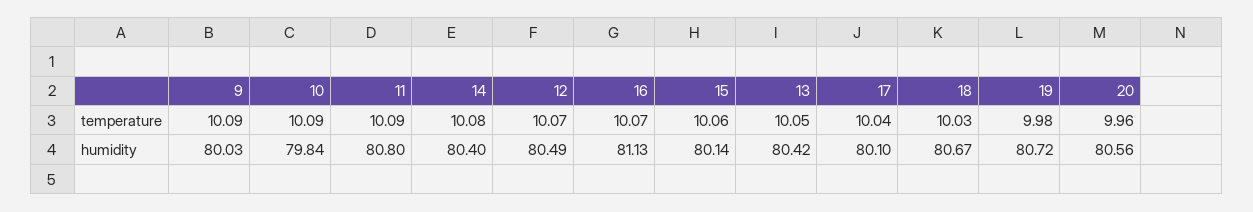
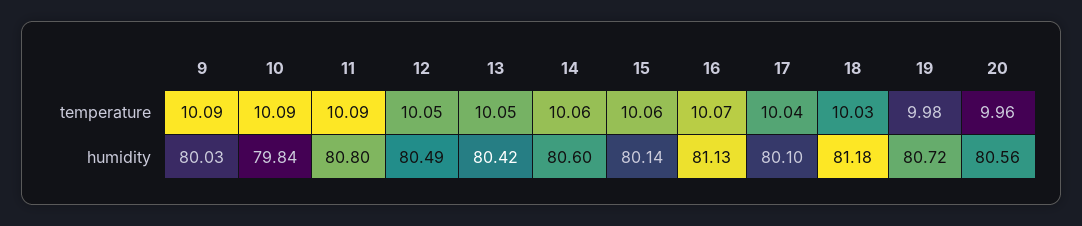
  {
    "9": {
      "temperature": 10.09,
      "humidity": 80.03
    },
    "10": {
      "temperature": 10.09,
      "humidity": 79.84
    },
    "11": {
      "temperature": 10.09,
      "humidity": 80.8
    },
    "14": {
-     "temperature": 10.08,
+     "temperature": 10.06,
-     "humidity": 80.4
+     "humidity": 80.6
    },
    "12": {
-     "temperature": 10.07,
+     "temperature": 10.05,
      "humidity": 80.49
    },
    "16": {
      "temperature": 10.07,
      "humidity": 81.13
    },
    "15": {
      "temperature": 10.06,
      "humidity": 80.14
    },
    "13": {
      "temperature": 10.05,
      "humidity": 80.42
    },
    "17": {
      "temperature": 10.04,
      "humidity": 80.1
    },
    "18": {
      "temperature": 10.03,
-     "humidity": 80.67
+     "humidity": 81.18
    },
    "19": {
      "temperature": 9.98,
      "humidity": 80.72
    },
    "20": {
      "temperature": 9.96,
      "humidity": 80.56
    }
  }

